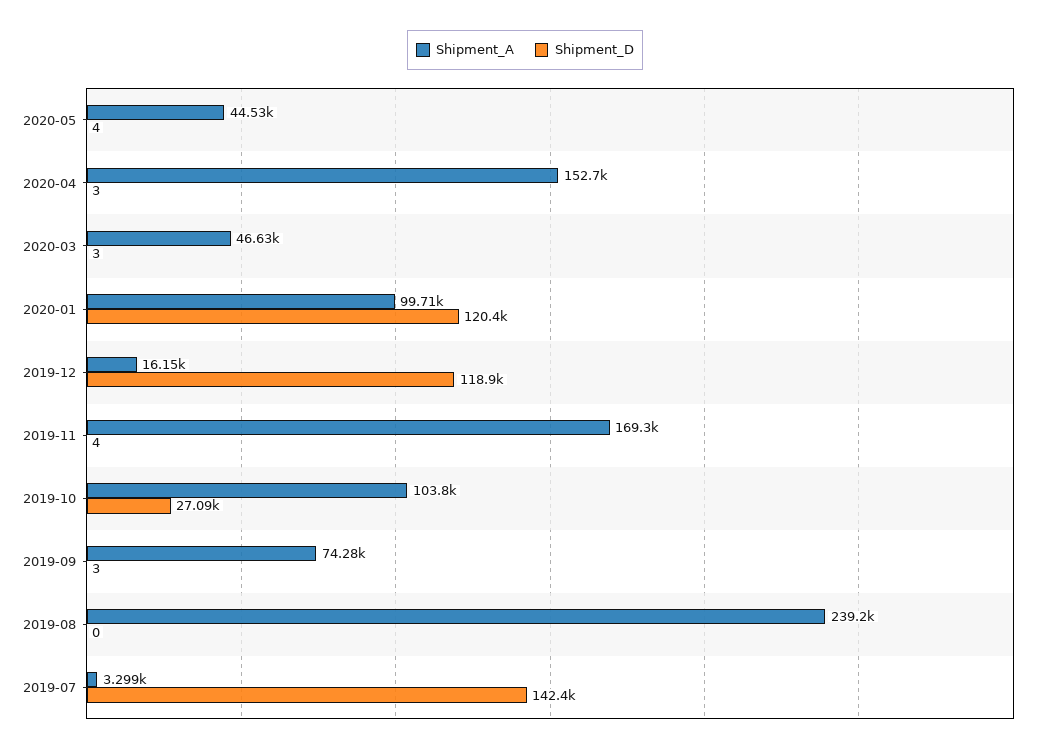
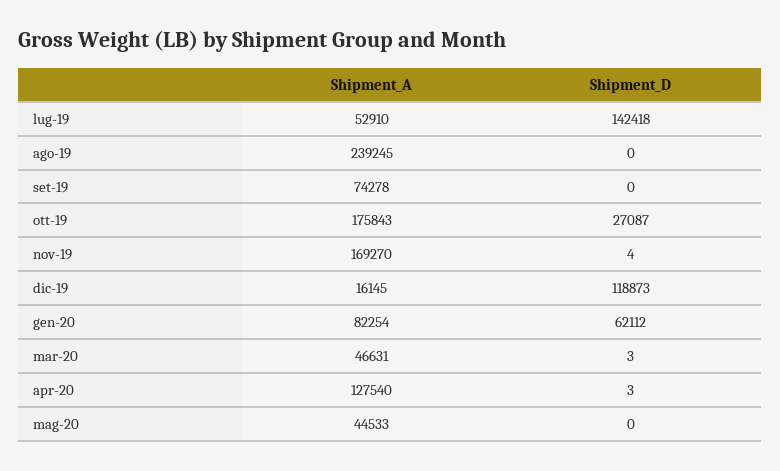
  {
    "Shipment_A": {
      "2020-05": 44533,
-     "2020-04": 152700,
+     "2020-04": 127540,
      "2020-03": 46631,
-     "2020-01": 99710,
+     "2020-01": 82254,
      "2019-12": 16145,
      "2019-11": 169270,
-     "2019-10": 103800,
+     "2019-10": 175843,
      "2019-09": 74278,
      "2019-08": 239245,
-     "2019-07": 3299
+     "2019-07": 52910
    },
    "Shipment_D": {
-     "2020-05": 4,
+     "2020-05": 0,
      "2020-04": 3,
      "2020-03": 3,
-     "2020-01": 120400,
+     "2020-01": 62112,
      "2019-12": 118873,
      "2019-11": 4,
      "2019-10": 27087,
-     "2019-09": 3,
+     "2019-09": 0,
      "2019-08": 0,
      "2019-07": 142418
    }
  }

